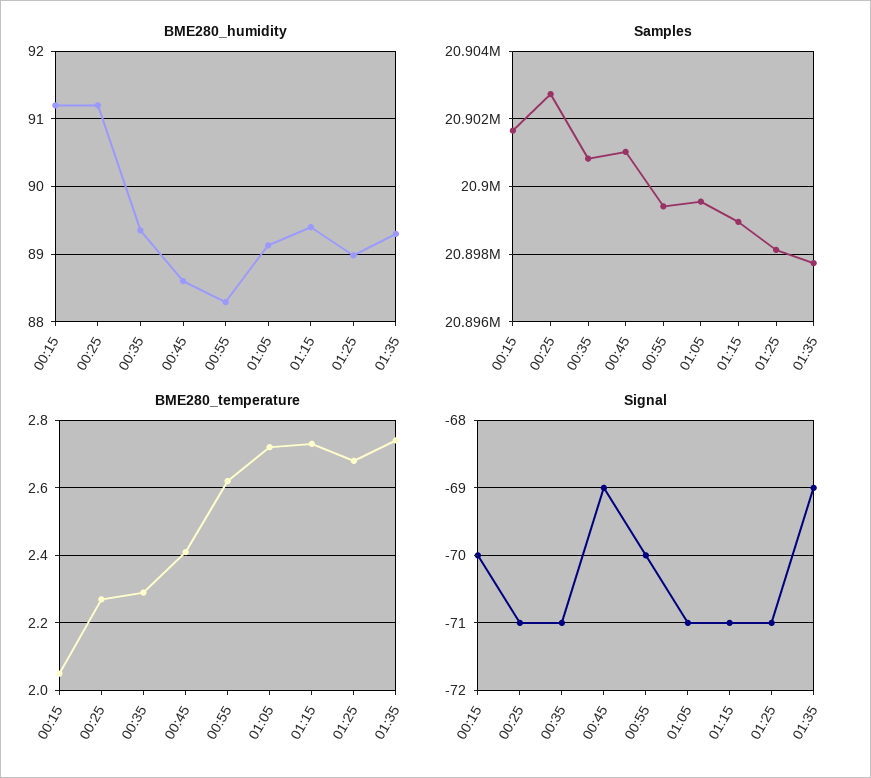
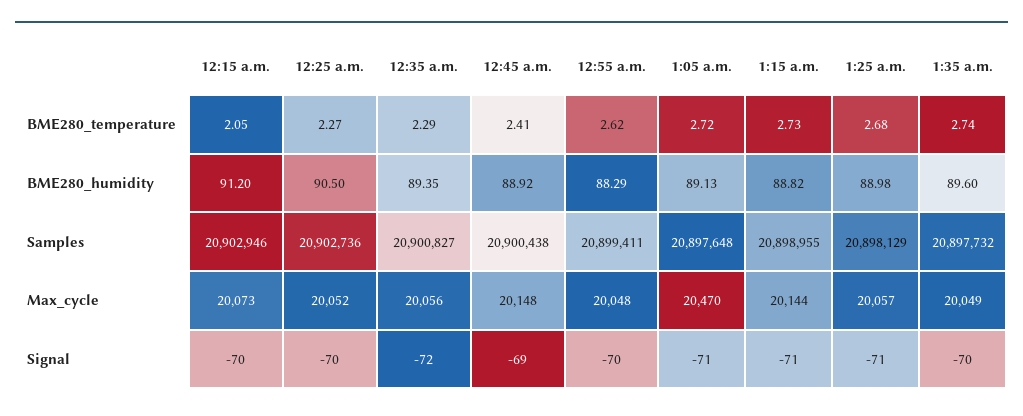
  {
    "BME280_humidity": {
      "00:15": 91.2,
-     "00:25": 91.2,
+     "00:25": 90.5,
      "00:35": 89.35,
-     "00:45": 88.6,
+     "00:45": 88.92,
      "00:55": 88.29,
      "01:05": 89.13,
-     "01:15": 89.4,
+     "01:15": 88.82,
      "01:25": 88.98,
-     "01:35": 89.3
+     "01:35": 89.6
    },
    "Samples": {
-     "00:15": 20901600,
+     "00:15": 20902946,
      "00:25": 20902736,
      "00:35": 20900827,
-     "00:45": 20901000,
+     "00:45": 20900438,
      "00:55": 20899411,
-     "01:05": 20899600,
+     "01:05": 20897648,
      "01:15": 20898955,
      "01:25": 20898129,
      "01:35": 20897732
    },
    "BME280_temperature": {
      "00:15": 2.05,
      "00:25": 2.27,
      "00:35": 2.29,
      "00:45": 2.41,
      "00:55": 2.62,
      "01:05": 2.72,
      "01:15": 2.73,
      "01:25": 2.68,
      "01:35": 2.74
    },
    "Signal": {
      "00:15": -70,
-     "00:25": -71,
+     "00:25": -70,
-     "00:35": -71,
+     "00:35": -72,
      "00:45": -69,
      "00:55": -70,
      "01:05": -71,
      "01:15": -71,
      "01:25": -71,
-     "01:35": -69
+     "01:35": -70
-   }
+   },
+   "Max_cycle": {
+     "00:15": 20073,
+     "00:25": 20052,
+     "00:35": 20056,
+     "00:45": 20148,
+     "00:55": 20048,
+     "01:05": 20470,
+     "01:15": 20144,
+     "01:25": 20057,
+     "01:35": 20049
+   }
  }

